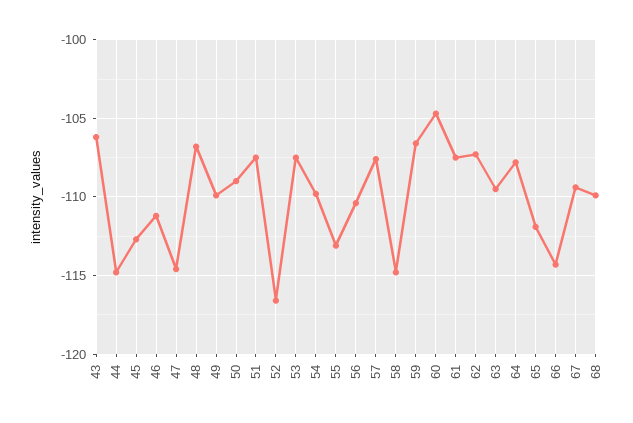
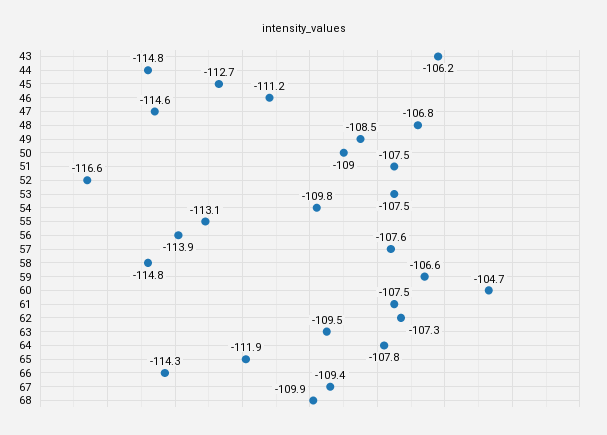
  {
    "43": -106.2,
    "44": -114.8,
    "45": -112.7,
    "46": -111.2,
    "47": -114.6,
    "48": -106.8,
-   "49": -110,
+   "49": -108.5,
    "50": -109,
    "51": -107.5,
    "52": -116.6,
    "53": -107.5,
    "54": -109.8,
    "55": -113.1,
-   "56": -110.5,
+   "56": -113.9,
    "57": -107.6,
    "58": -114.8,
    "59": -106.6,
    "60": -104.7,
    "61": -107.5,
    "62": -107.3,
    "63": -109.5,
    "64": -107.8,
    "65": -111.9,
    "66": -114.3,
    "67": -109.4,
    "68": -109.9
  }

